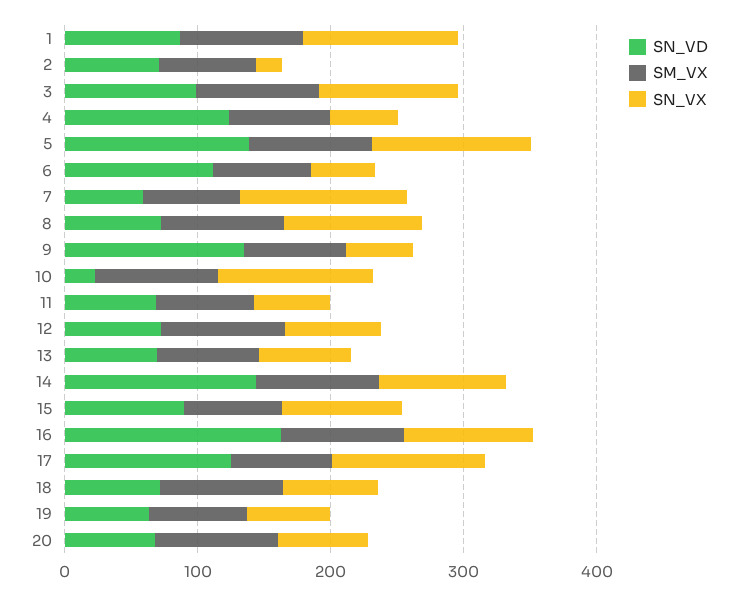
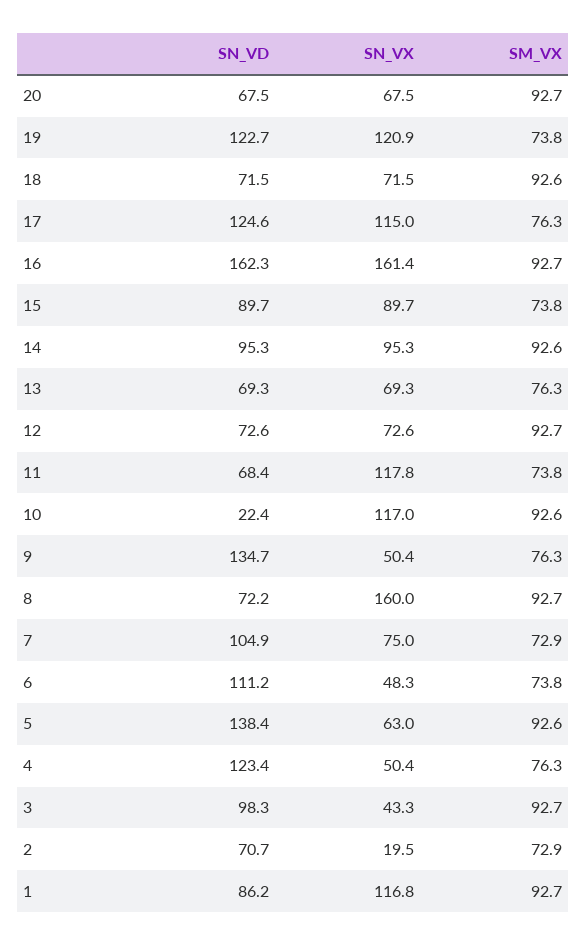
  {
    "SN_VD": {
      "1": 86.2,
      "2": 70.7,
      "3": 98.3,
      "4": 123.4,
      "5": 138.4,
      "6": 111.2,
-     "7": 60,
+     "7": 104.9,
      "8": 72.2,
      "9": 134.7,
      "10": 22.4,
      "11": 68.4,
      "12": 72.6,
      "13": 69.3,
-     "14": 140,
+     "14": 95.3,
      "15": 89.7,
      "16": 162.3,
      "17": 124.6,
      "18": 71.5,
-     "19": 60,
+     "19": 122.7,
      "20": 67.5
    },
    "SM_VX": {
      "1": 92.7,
      "2": 72.9,
      "3": 92.7,
      "4": 76.3,
      "5": 92.6,
      "6": 73.8,
      "7": 72.9,
      "8": 92.7,
      "9": 76.3,
      "10": 92.6,
      "11": 73.8,
      "12": 92.7,
      "13": 76.3,
      "14": 92.6,
      "15": 73.8,
      "16": 92.7,
      "17": 76.3,
      "18": 92.6,
      "19": 73.8,
      "20": 92.7
    },
    "SN_VX": {
      "1": 116.8,
      "2": 19.5,
-     "3": 100,
+     "3": 43.3,
      "4": 50.4,
-     "5": 120,
+     "5": 63,
      "6": 48.3,
-     "7": 120,
+     "7": 75,
-     "8": 100,
+     "8": 160,
      "9": 50.4,
      "10": 117,
-     "11": 60,
+     "11": 117.8,
      "12": 72.6,
      "13": 69.3,
      "14": 95.3,
      "15": 89.7,
-     "16": 100,
+     "16": 161.4,
      "17": 115,
      "18": 71.5,
-     "19": 60,
+     "19": 120.9,
      "20": 67.5
    }
  }

